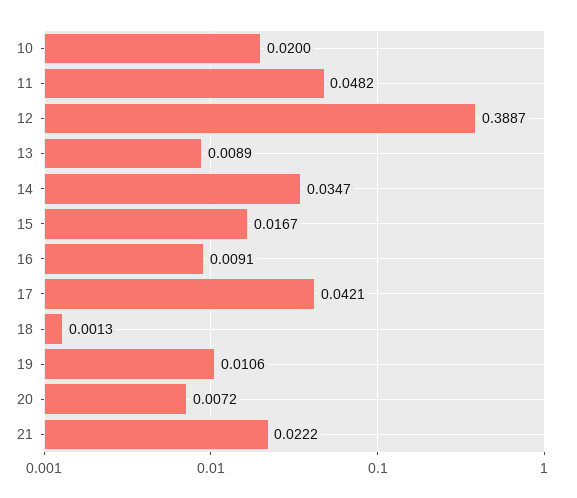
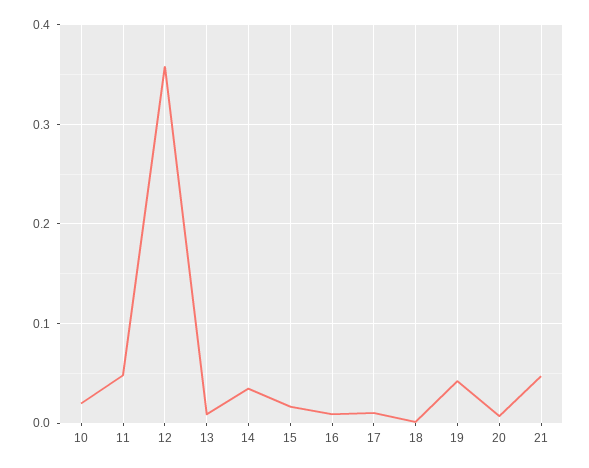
  {
    "10": 0.02,
    "11": 0.0482,
-   "12": 0.3887,
+   "12": 0.36,
    "13": 0.0089,
    "14": 0.0347,
    "15": 0.0167,
    "16": 0.0091,
-   "17": 0.0421,
+   "17": 0.01,
    "18": 0.0013,
-   "19": 0.0106,
+   "19": 0.04,
    "20": 0.0072,
-   "21": 0.0222
+   "21": 0.05
  }

